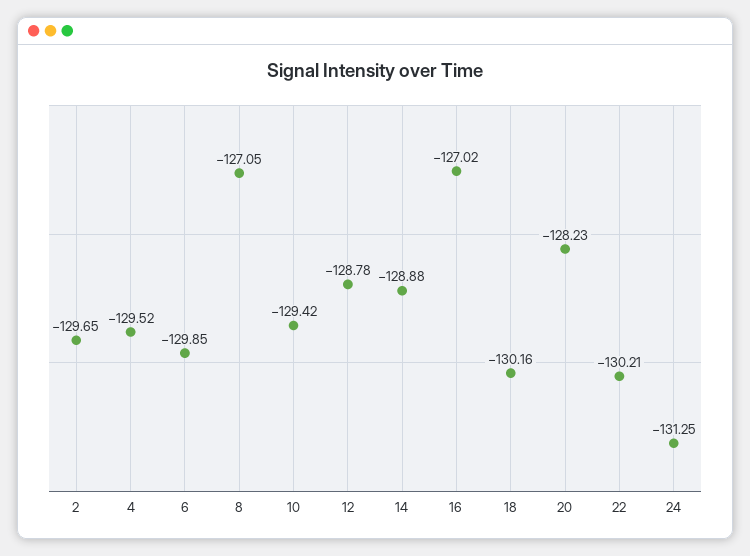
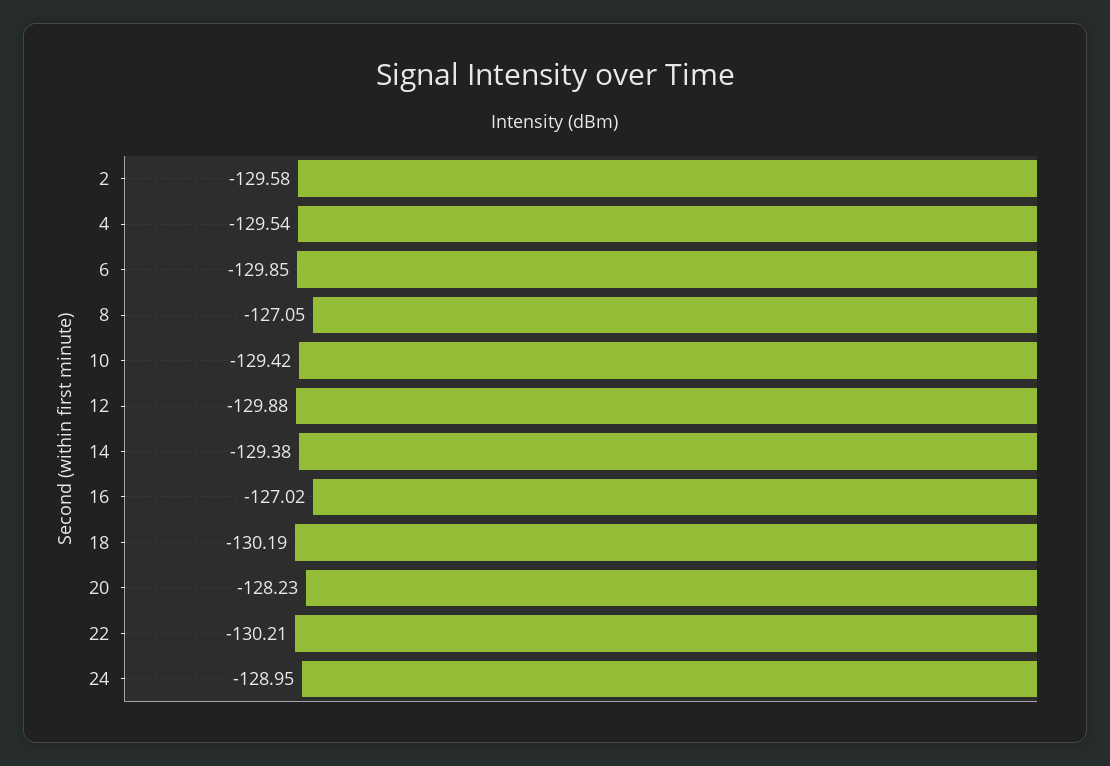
  {
-   "2": -129.65,
+   "2": -129.58,
-   "4": -129.52,
+   "4": -129.54,
    "6": -129.85,
    "8": -127.05,
    "10": -129.42,
-   "12": -128.78,
+   "12": -129.88,
-   "14": -128.88,
+   "14": -129.38,
    "16": -127.02,
-   "18": -130.16,
+   "18": -130.19,
    "20": -128.23,
    "22": -130.21,
-   "24": -131.25
+   "24": -128.95
  }

